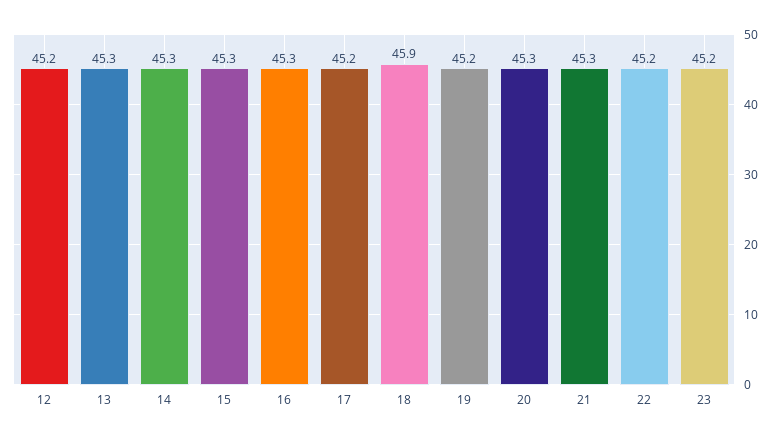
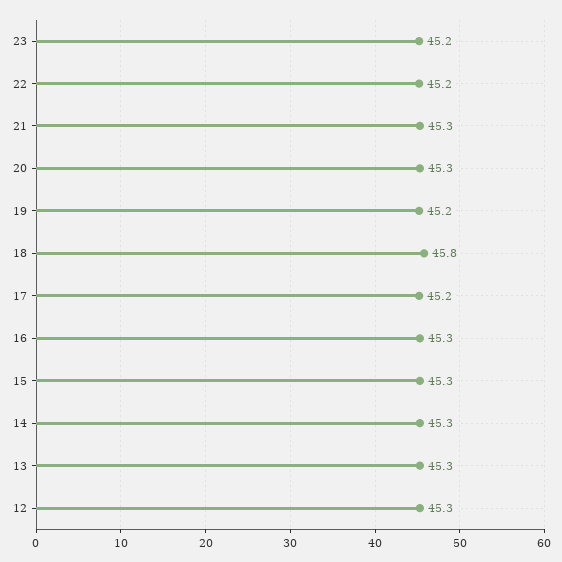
  {
-   "12": 45.2,
+   "12": 45.3,
    "13": 45.3,
    "14": 45.3,
    "15": 45.3,
    "16": 45.3,
    "17": 45.2,
-   "18": 45.9,
+   "18": 45.8,
    "19": 45.2,
    "20": 45.3,
    "21": 45.3,
    "22": 45.2,
    "23": 45.2
  }

